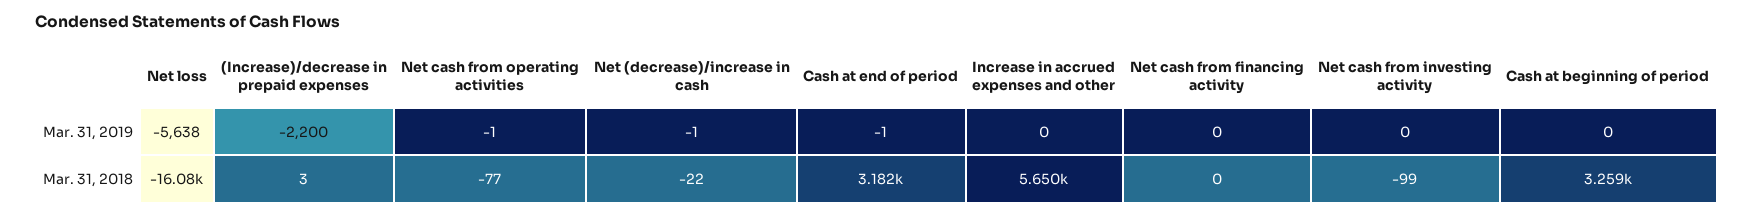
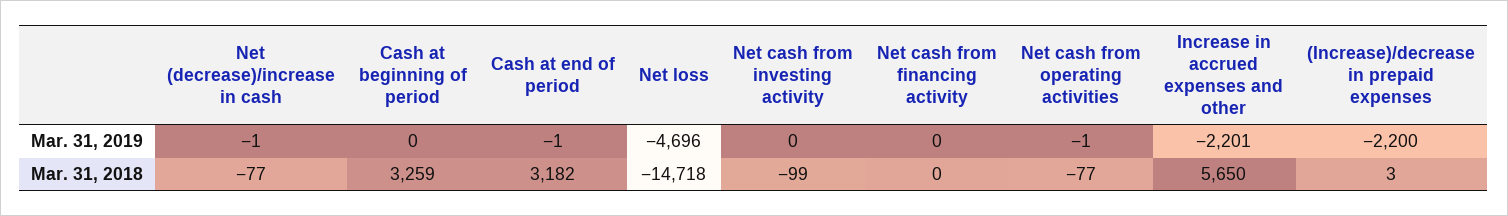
  {
    "Net loss": {
-     "Mar. 31, 2019": -5638,
+     "Mar. 31, 2019": -4696,
-     "Mar. 31, 2018": -16080
+     "Mar. 31, 2018": -14718
    },
    "(Increase)/decrease in prepaid expenses": {
      "Mar. 31, 2019": -2200,
      "Mar. 31, 2018": 3
    },
    "Net cash from operating activities": {
      "Mar. 31, 2019": -1,
      "Mar. 31, 2018": -77
    },
    "Net (decrease)/increase in cash": {
      "Mar. 31, 2019": -1,
-     "Mar. 31, 2018": -22
+     "Mar. 31, 2018": -77
    },
    "Cash at end of period": {
      "Mar. 31, 2019": -1,
      "Mar. 31, 2018": 3182
    },
    "Increase in accrued expenses and other": {
-     "Mar. 31, 2019": 0,
+     "Mar. 31, 2019": -2201,
      "Mar. 31, 2018": 5650
    },
    "Net cash from financing activity": {
      "Mar. 31, 2019": 0,
      "Mar. 31, 2018": 0
    },
    "Net cash from investing activity": {
      "Mar. 31, 2019": 0,
      "Mar. 31, 2018": -99
    },
    "Cash at beginning of period": {
      "Mar. 31, 2019": 0,
      "Mar. 31, 2018": 3259
    }
  }

